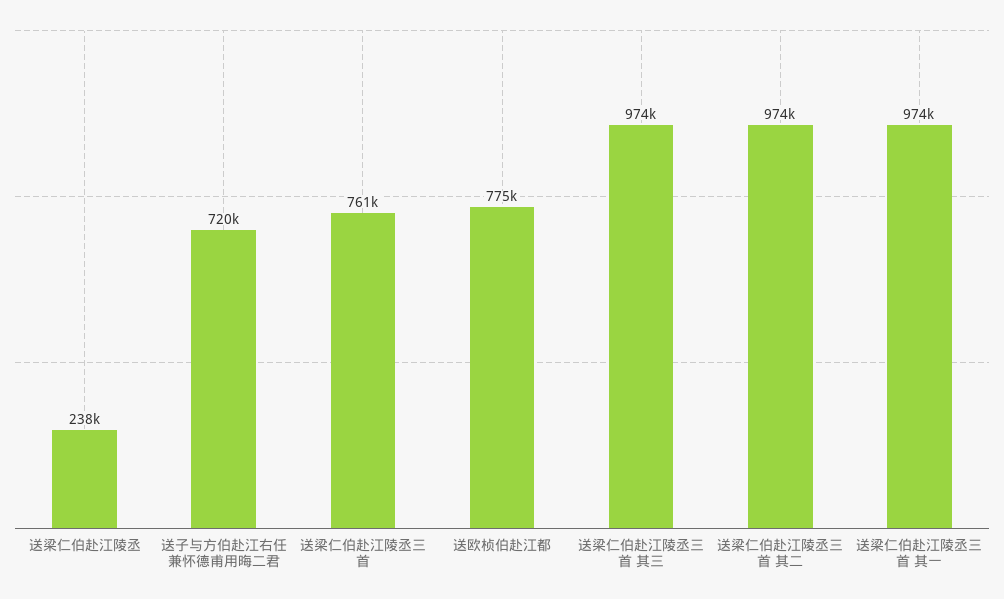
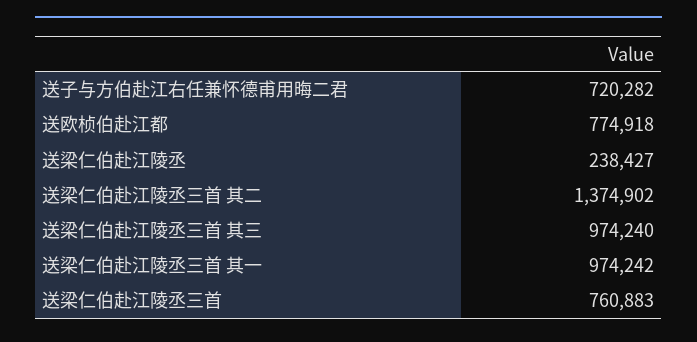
  {
    "送梁仁伯赴江陵丞": 238427,
    "送子与方伯赴江右任兼怀德甫用晦二君": 720282,
    "送梁仁伯赴江陵丞三首": 760883,
    "送欧桢伯赴江都": 774918,
    "送梁仁伯赴江陵丞三首 其三": 974240,
-   "送梁仁伯赴江陵丞三首 其二": 974000,
+   "送梁仁伯赴江陵丞三首 其二": 1374902,
    "送梁仁伯赴江陵丞三首 其一": 974242
  }

